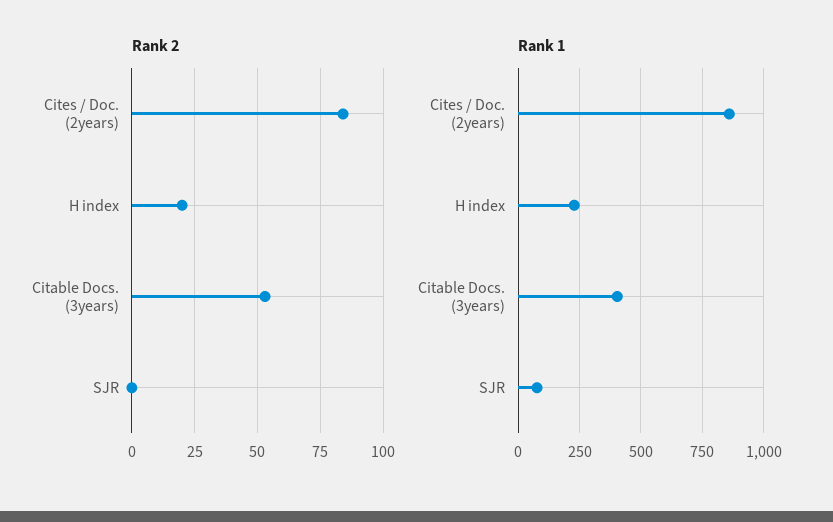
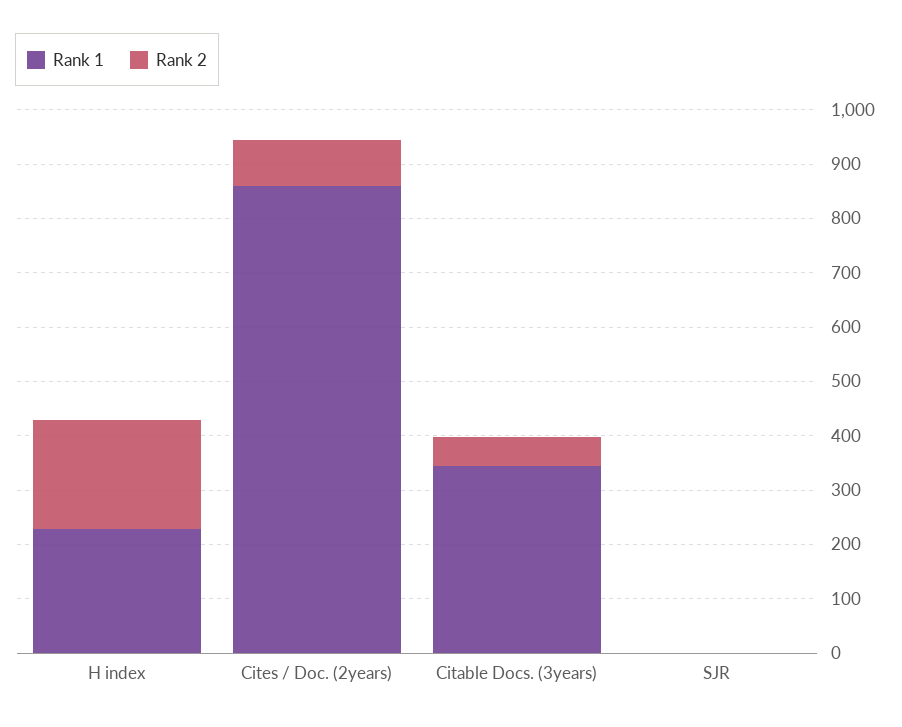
  {
    "Rank 2": {
      "Cites / Doc. (2years)": 85,
-     "H index": 20,
+     "H index": 200,
      "Citable Docs. (3years)": 55,
      "SJR": 0
    },
    "Rank 1": {
      "Cites / Doc. (2years)": 860,
      "H index": 220,
-     "Citable Docs. (3years)": 400,
+     "Citable Docs. (3years)": 340,
-     "SJR": 75
+     "SJR": 0
    }
  }

